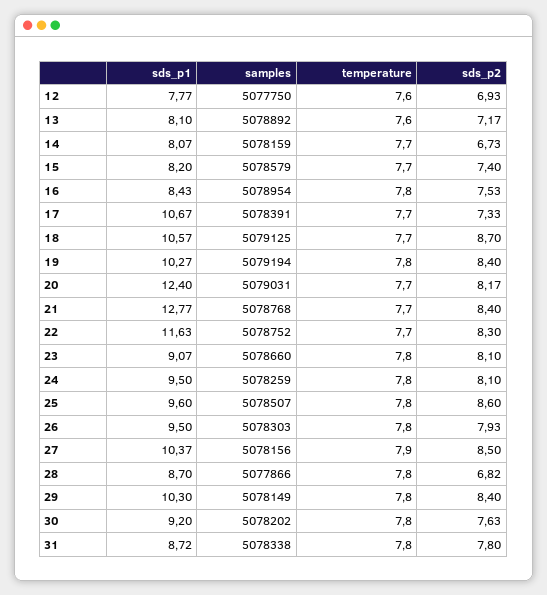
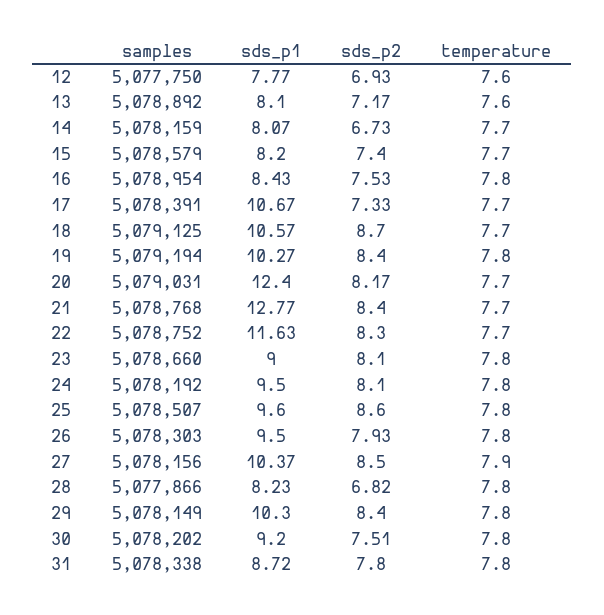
  {
    "sds_p1": {
      "12": 7.77,
      "13": 8.1,
      "14": 8.07,
      "15": 8.2,
      "16": 8.43,
      "17": 10.67,
      "18": 10.57,
      "19": 10.27,
      "20": 12.4,
      "21": 12.77,
      "22": 11.63,
-     "23": 9.07,
+     "23": 9,
      "24": 9.5,
      "25": 9.6,
      "26": 9.5,
      "27": 10.37,
-     "28": 8.7,
+     "28": 8.23,
      "29": 10.3,
      "30": 9.2,
      "31": 8.72
    },
    "samples": {
      "12": 5077750,
      "13": 5078892,
      "14": 5078159,
      "15": 5078579,
      "16": 5078954,
      "17": 5078391,
      "18": 5079125,
      "19": 5079194,
      "20": 5079031,
      "21": 5078768,
      "22": 5078752,
      "23": 5078660,
-     "24": 5078259,
+     "24": 5078192,
      "25": 5078507,
      "26": 5078303,
      "27": 5078156,
      "28": 5077866,
      "29": 5078149,
      "30": 5078202,
      "31": 5078338
    },
    "temperature": {
      "12": 7.6,
      "13": 7.6,
      "14": 7.7,
      "15": 7.7,
      "16": 7.8,
      "17": 7.7,
      "18": 7.7,
      "19": 7.8,
      "20": 7.7,
      "21": 7.7,
      "22": 7.7,
      "23": 7.8,
      "24": 7.8,
      "25": 7.8,
      "26": 7.8,
      "27": 7.9,
      "28": 7.8,
      "29": 7.8,
      "30": 7.8,
      "31": 7.8
    },
    "sds_p2": {
      "12": 6.93,
      "13": 7.17,
      "14": 6.73,
      "15": 7.4,
      "16": 7.53,
      "17": 7.33,
      "18": 8.7,
      "19": 8.4,
      "20": 8.17,
      "21": 8.4,
      "22": 8.3,
      "23": 8.1,
      "24": 8.1,
      "25": 8.6,
      "26": 7.93,
      "27": 8.5,
      "28": 6.82,
      "29": 8.4,
-     "30": 7.63,
+     "30": 7.51,
      "31": 7.8
    }
  }

